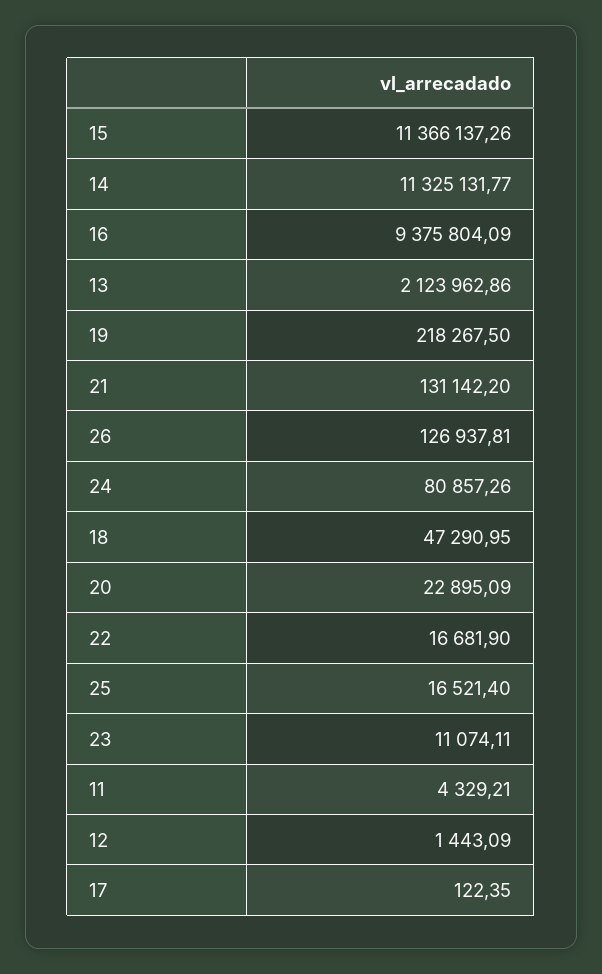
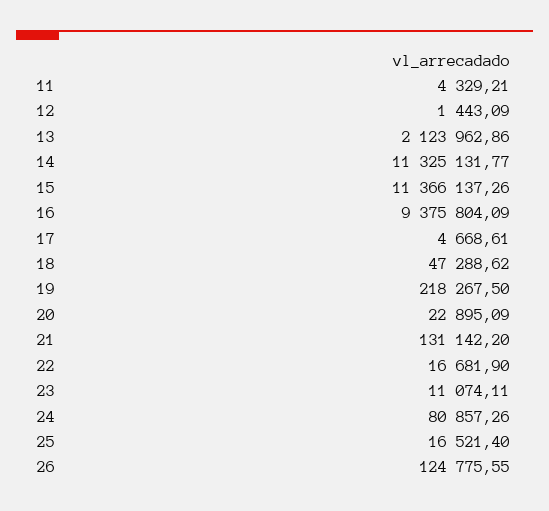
  {
    "15": 11366137.26,
    "14": 11325131.77,
    "16": 9375804.09,
    "13": 2123962.86,
    "19": 218267.5,
    "21": 131142.2,
-   "26": 126937.81,
+   "26": 124775.55,
    "24": 80857.26,
-   "18": 47290.95,
+   "18": 47288.62,
    "20": 22895.09,
    "22": 16681.9,
    "25": 16521.4,
    "23": 11074.11,
    "11": 4329.21,
    "12": 1443.09,
-   "17": 122.35
+   "17": 4668.61
  }

